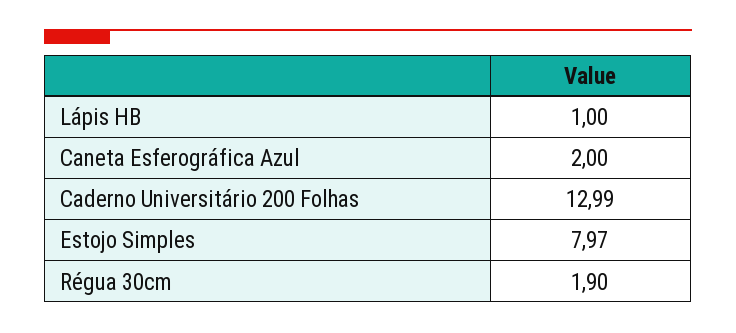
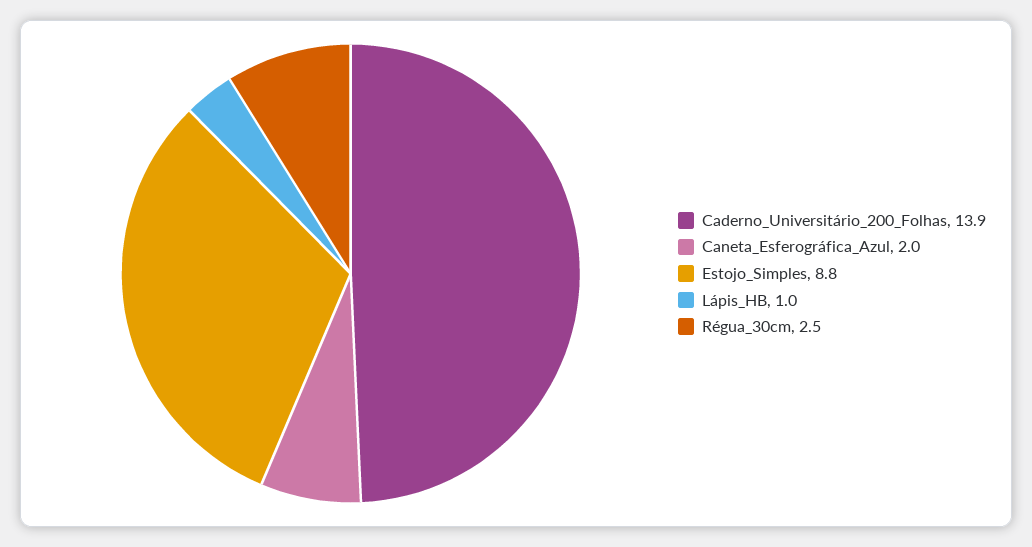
  {
    "Lápis HB": 1,
    "Caneta Esferográfica Azul": 2,
-   "Caderno Universitário 200 Folhas": 12.99,
+   "Caderno Universitário 200 Folhas": 13.9,
-   "Estojo Simples": 7.97,
+   "Estojo Simples": 8.8,
-   "Régua 30cm": 1.9
+   "Régua 30cm": 2.5
  }

